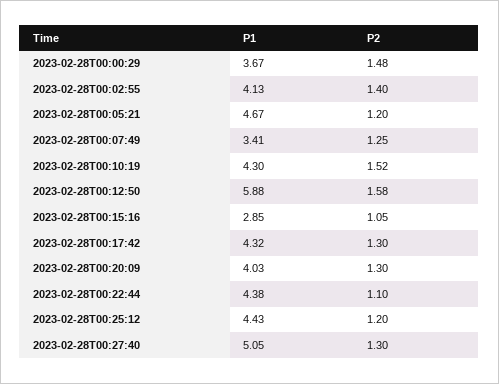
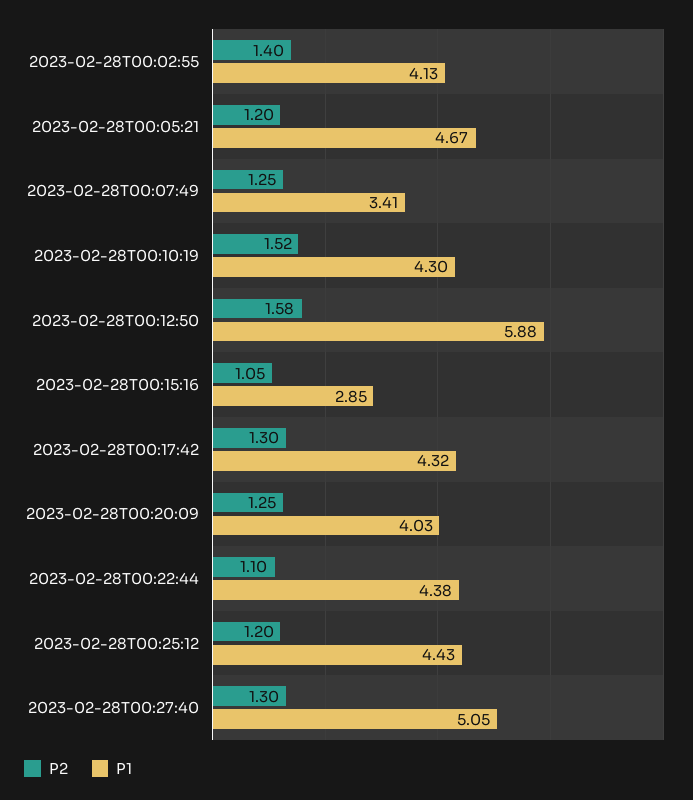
  {
    "P1": {
-     "2023-02-28T00:00:29": 3.67,
      "2023-02-28T00:02:55": 4.13,
      "2023-02-28T00:05:21": 4.67,
      "2023-02-28T00:07:49": 3.41,
      "2023-02-28T00:10:19": 4.3,
      "2023-02-28T00:12:50": 5.88,
      "2023-02-28T00:15:16": 2.85,
      "2023-02-28T00:17:42": 4.32,
      "2023-02-28T00:20:09": 4.03,
      "2023-02-28T00:22:44": 4.38,
      "2023-02-28T00:25:12": 4.43,
      "2023-02-28T00:27:40": 5.05
    },
    "P2": {
-     "2023-02-28T00:00:29": 1.48,
      "2023-02-28T00:02:55": 1.4,
      "2023-02-28T00:05:21": 1.2,
      "2023-02-28T00:07:49": 1.25,
      "2023-02-28T00:10:19": 1.52,
      "2023-02-28T00:12:50": 1.58,
      "2023-02-28T00:15:16": 1.05,
      "2023-02-28T00:17:42": 1.3,
-     "2023-02-28T00:20:09": 1.3,
+     "2023-02-28T00:20:09": 1.25,
      "2023-02-28T00:22:44": 1.1,
      "2023-02-28T00:25:12": 1.2,
      "2023-02-28T00:27:40": 1.3
    }
  }

